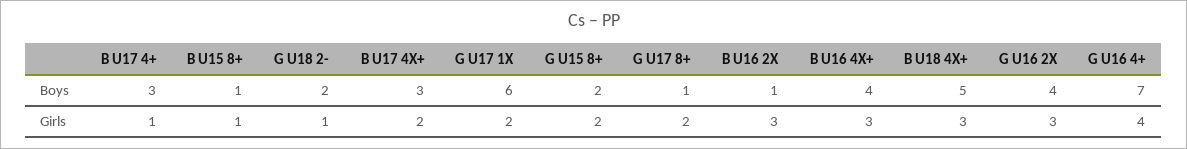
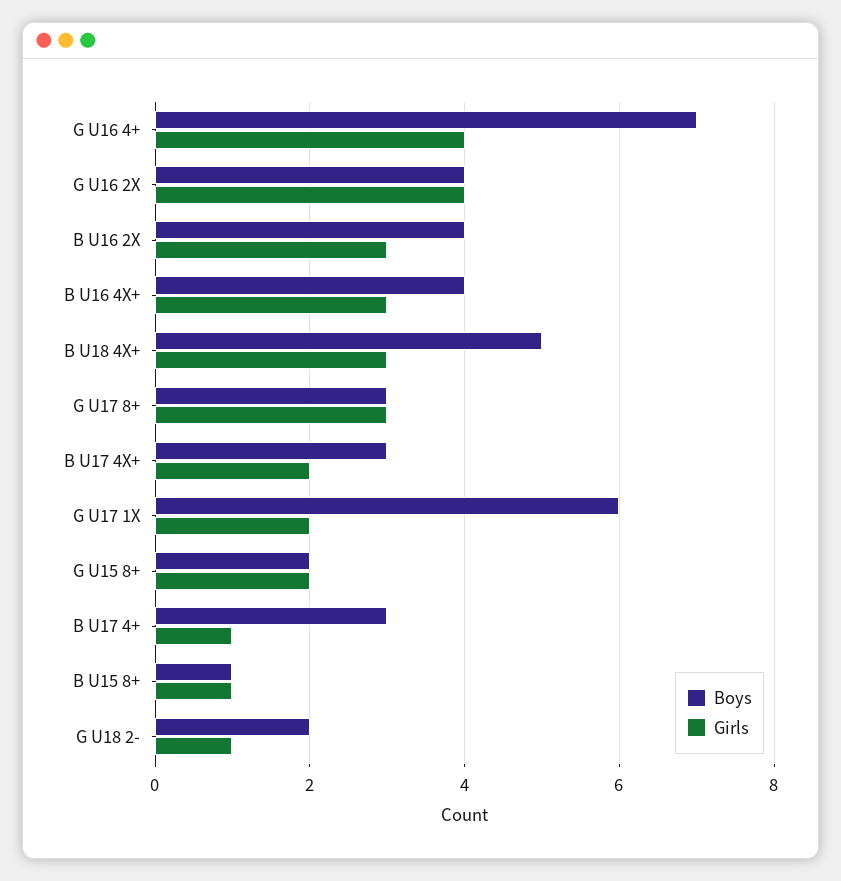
  {
    "Boys": {
      "B U17 4+": 3,
      "B U15 8+": 1,
      "G U18 2-": 2,
      "B U17 4X+": 3,
      "G U17 1X": 6,
      "G U15 8+": 2,
-     "G U17 8+": 1,
+     "G U17 8+": 3,
-     "B U16 2X": 1,
+     "B U16 2X": 4,
      "B U16 4X+": 4,
      "B U18 4X+": 5,
      "G U16 2X": 4,
      "G U16 4+": 7
    },
    "Girls": {
      "B U17 4+": 1,
      "B U15 8+": 1,
      "G U18 2-": 1,
      "B U17 4X+": 2,
      "G U17 1X": 2,
      "G U15 8+": 2,
-     "G U17 8+": 2,
+     "G U17 8+": 3,
      "B U16 2X": 3,
      "B U16 4X+": 3,
      "B U18 4X+": 3,
-     "G U16 2X": 3,
+     "G U16 2X": 4,
      "G U16 4+": 4
    }
  }

